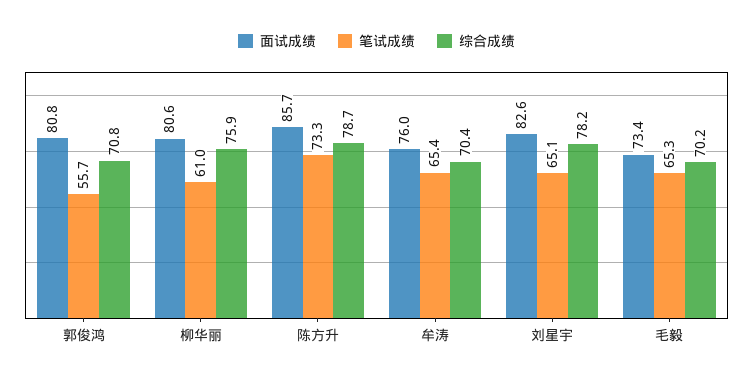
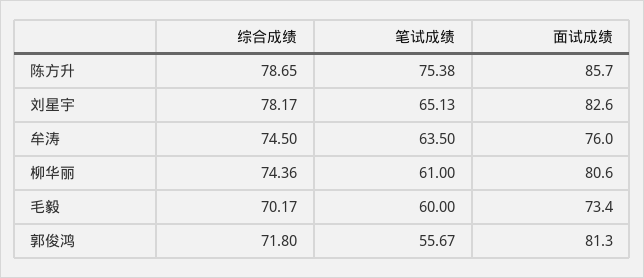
  {
    "面试成绩": {
-     "郭俊鸿": 80.8,
+     "郭俊鸿": 81.3,
      "柳华丽": 80.6,
      "陈方升": 85.7,
      "牟涛": 76,
      "刘星宇": 82.6,
      "毛毅": 73.4
    },
    "笔试成绩": {
      "郭俊鸿": 55.67,
      "柳华丽": 61,
-     "陈方升": 73.3,
+     "陈方升": 75.38,
-     "牟涛": 65.4,
+     "牟涛": 63.5,
      "刘星宇": 65.13,
-     "毛毅": 65.3
+     "毛毅": 60
    },
    "综合成绩": {
-     "郭俊鸿": 70.8,
+     "郭俊鸿": 71.8,
-     "柳华丽": 75.9,
+     "柳华丽": 74.36,
      "陈方升": 78.65,
-     "牟涛": 70.4,
+     "牟涛": 74.5,
      "刘星宇": 78.17,
      "毛毅": 70.17
    }
  }

